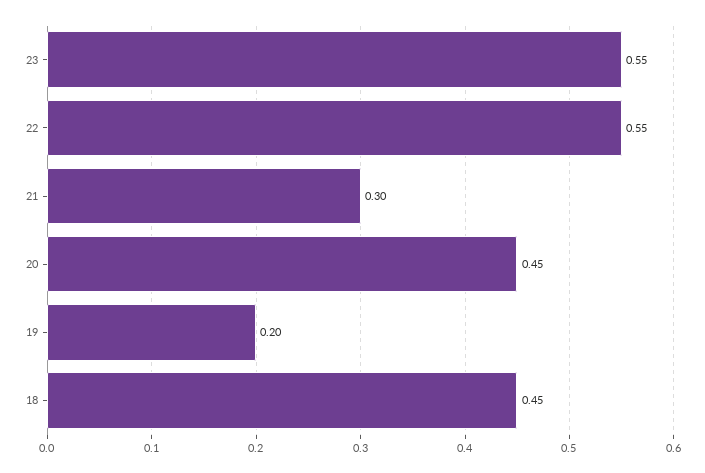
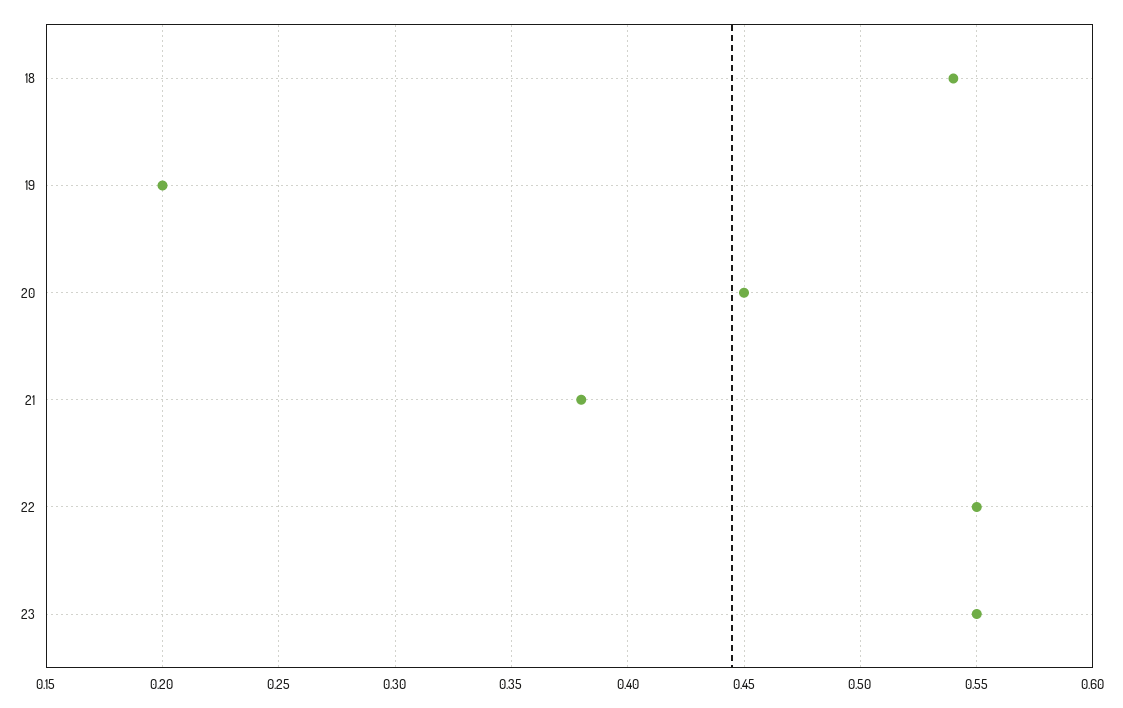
  {
    "23": 0.55,
    "22": 0.55,
-   "21": 0.3,
+   "21": 0.38,
    "20": 0.45,
    "19": 0.2,
-   "18": 0.45
+   "18": 0.54
  }

